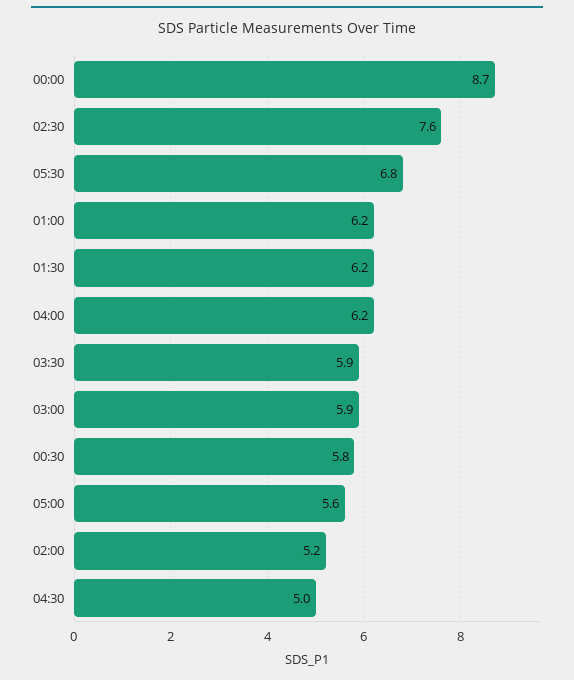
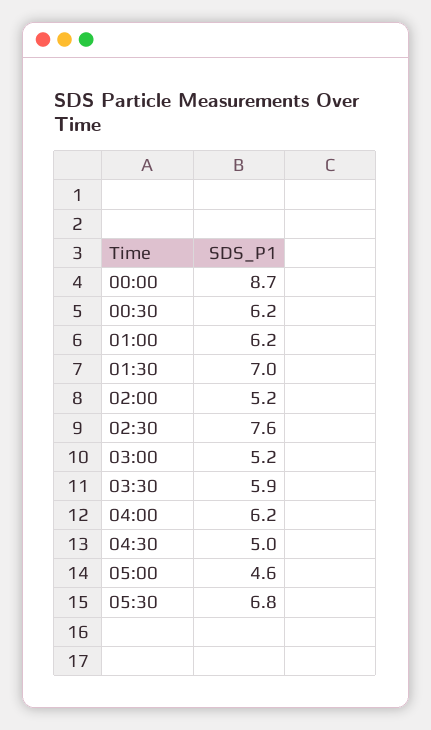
  {
    "00:00": 8.7,
    "02:30": 7.6,
    "05:30": 6.8,
    "01:00": 6.2,
-   "01:30": 6.2,
+   "01:30": 7,
    "04:00": 6.2,
    "03:30": 5.9,
-   "03:00": 5.9,
+   "03:00": 5.2,
-   "00:30": 5.8,
+   "00:30": 6.2,
-   "05:00": 5.6,
+   "05:00": 4.6,
    "02:00": 5.2,
    "04:30": 5
  }

